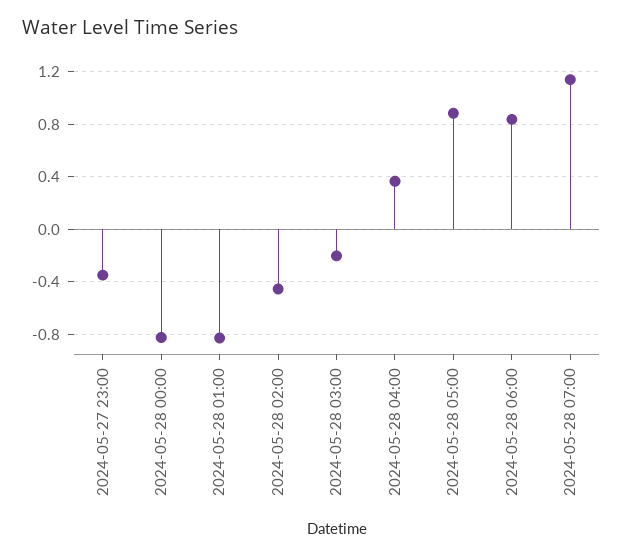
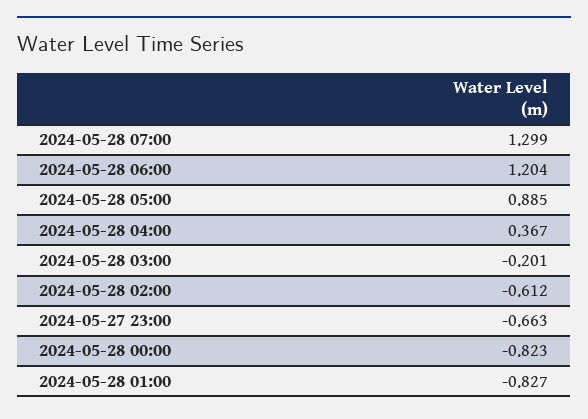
  {
-   "2024-05-27 23:00": -0.35,
+   "2024-05-27 23:00": -0.663,
    "2024-05-28 00:00": -0.823,
    "2024-05-28 01:00": -0.827,
-   "2024-05-28 02:00": -0.45,
+   "2024-05-28 02:00": -0.612,
    "2024-05-28 03:00": -0.201,
    "2024-05-28 04:00": 0.367,
    "2024-05-28 05:00": 0.885,
-   "2024-05-28 06:00": 0.85,
+   "2024-05-28 06:00": 1.204,
-   "2024-05-28 07:00": 1.15
+   "2024-05-28 07:00": 1.299
  }

